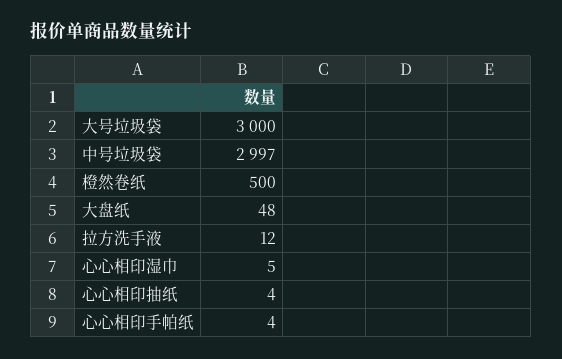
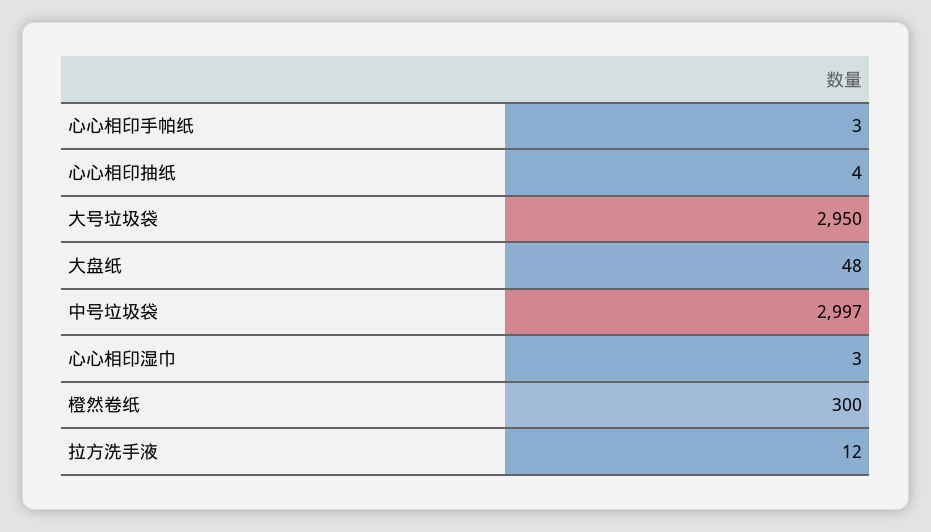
  {
-   "大号垃圾袋": 3000,
+   "大号垃圾袋": 2950,
    "中号垃圾袋": 2997,
-   "橙然卷纸": 500,
+   "橙然卷纸": 300,
    "大盘纸": 48,
    "拉方洗手液": 12,
-   "心心相印湿巾": 5,
+   "心心相印湿巾": 3,
    "心心相印抽纸": 4,
-   "心心相印手帕纸": 4
+   "心心相印手帕纸": 3
  }

